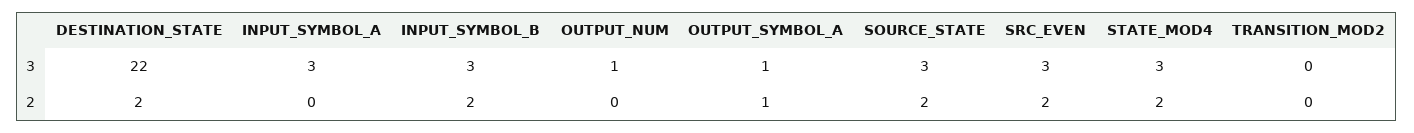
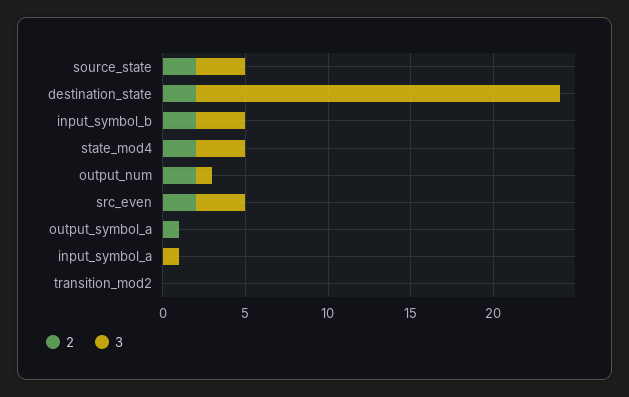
  {
    "3": {
      "DESTINATION_STATE": 22,
-     "INPUT_SYMBOL_A": 3,
+     "INPUT_SYMBOL_A": 1,
      "INPUT_SYMBOL_B": 3,
      "OUTPUT_NUM": 1,
-     "OUTPUT_SYMBOL_A": 1,
+     "OUTPUT_SYMBOL_A": 0,
      "SOURCE_STATE": 3,
      "SRC_EVEN": 3,
      "STATE_MOD4": 3,
      "TRANSITION_MOD2": 0
    },
    "2": {
      "DESTINATION_STATE": 2,
      "INPUT_SYMBOL_A": 0,
      "INPUT_SYMBOL_B": 2,
-     "OUTPUT_NUM": 0,
+     "OUTPUT_NUM": 2,
      "OUTPUT_SYMBOL_A": 1,
      "SOURCE_STATE": 2,
      "SRC_EVEN": 2,
      "STATE_MOD4": 2,
      "TRANSITION_MOD2": 0
    }
  }

